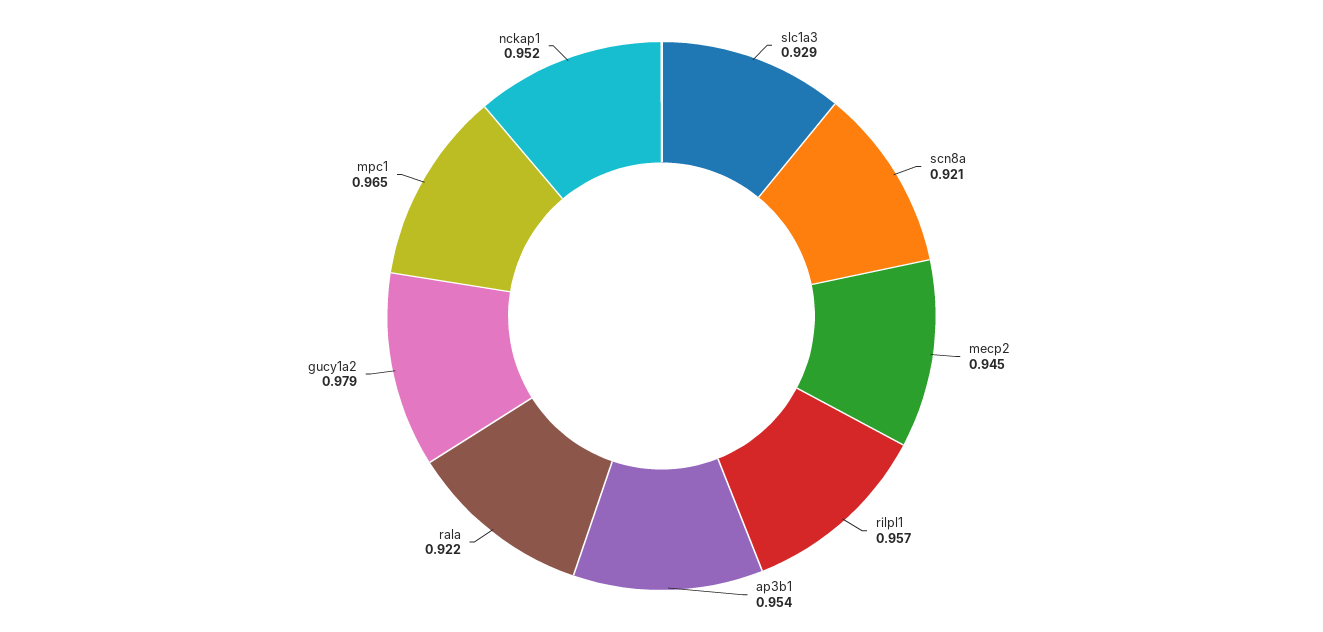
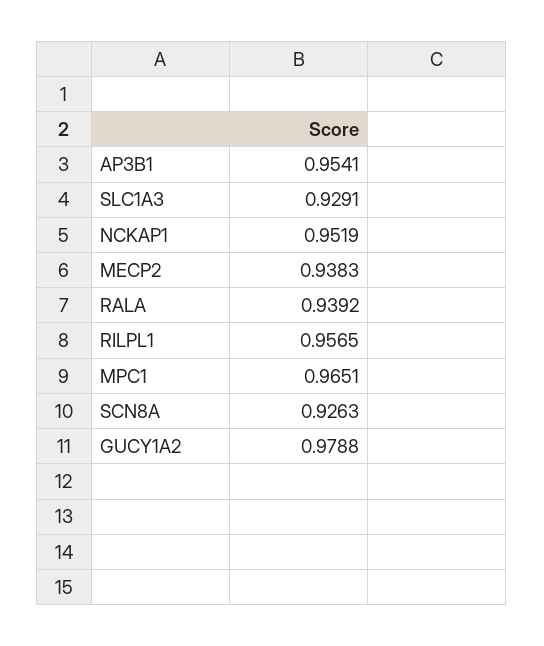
  {
    "slc1a3": 0.9291,
-   "scn8a": 0.921,
+   "scn8a": 0.9263,
-   "mecp2": 0.945,
+   "mecp2": 0.9383,
    "rilpl1": 0.9565,
    "ap3b1": 0.9541,
-   "rala": 0.922,
+   "rala": 0.9392,
    "gucy1a2": 0.9788,
    "mpc1": 0.9651,
    "nckap1": 0.9519
  }

